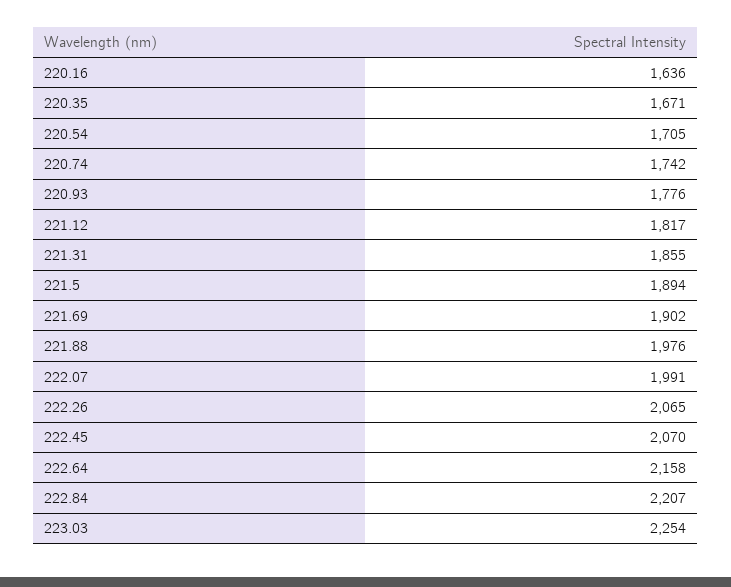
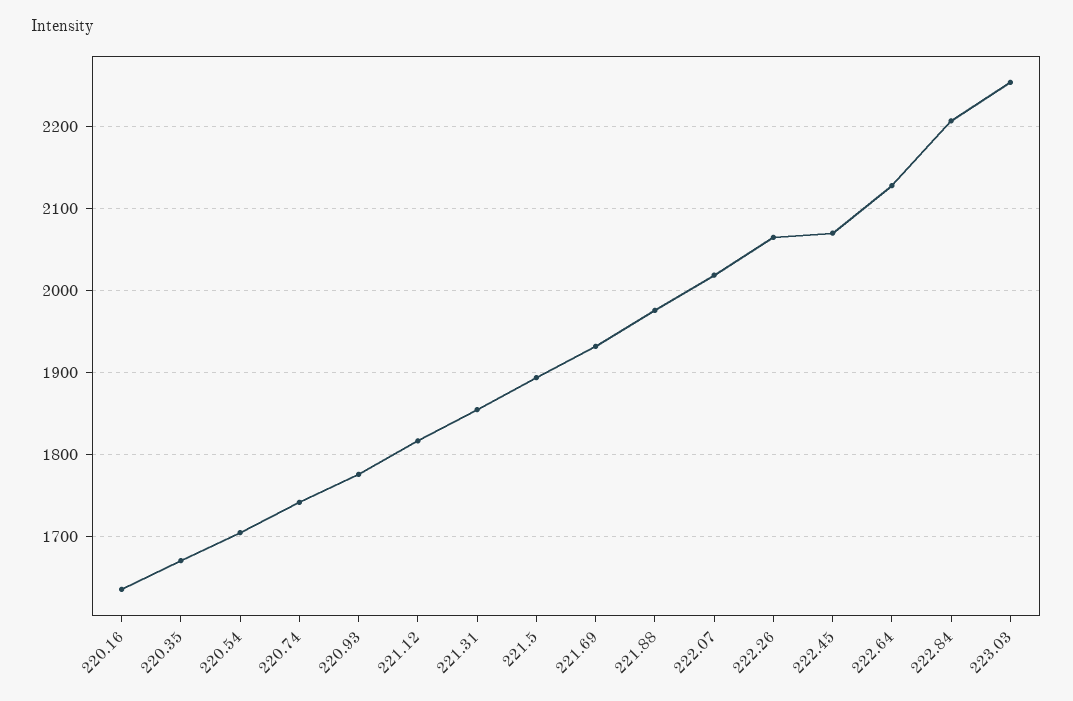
  {
    "220.16": 1636,
    "220.35": 1671,
    "220.54": 1705,
    "220.74": 1742,
    "220.93": 1776,
    "221.12": 1817,
    "221.31": 1855,
    "221.5": 1894,
-   "221.69": 1902,
+   "221.69": 1930,
    "221.88": 1976,
-   "222.07": 1991,
+   "222.07": 2020,
    "222.26": 2065,
    "222.45": 2070,
-   "222.64": 2158,
+   "222.64": 2130,
    "222.84": 2207,
    "223.03": 2254
  }

